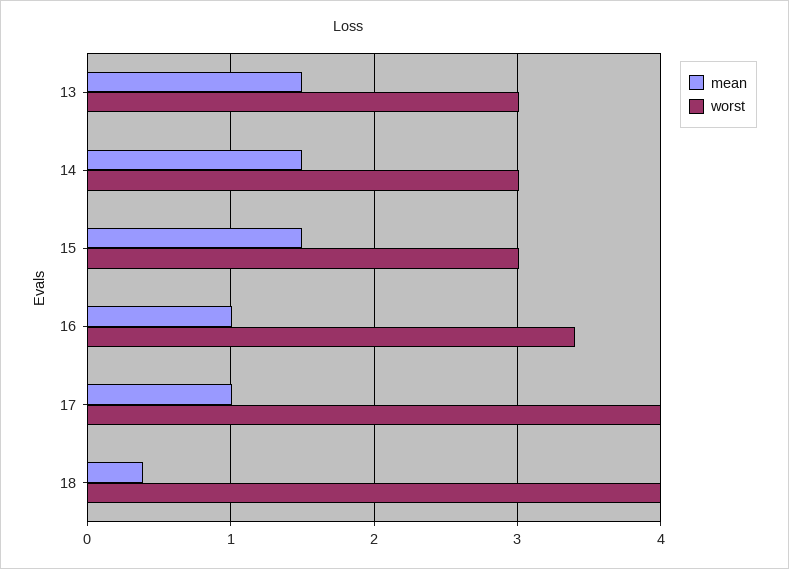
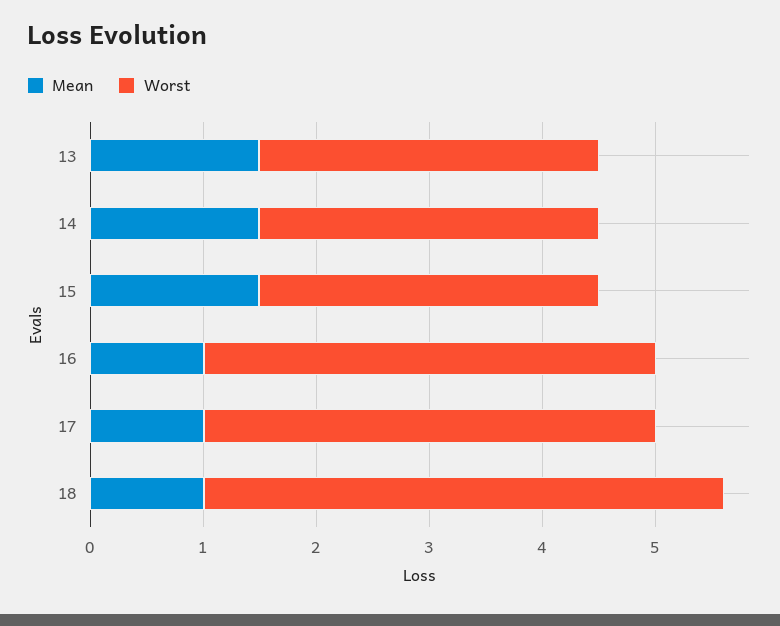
  {
    "mean": {
      "13": 1.5,
      "14": 1.5,
      "15": 1.5,
      "16": 1,
      "17": 1,
-     "18": 0.4
+     "18": 1
    },
    "worst": {
      "13": 3,
      "14": 3,
      "15": 3,
-     "16": 3.4,
+     "16": 4,
      "17": 4,
-     "18": 4
+     "18": 4.6
    }
  }

